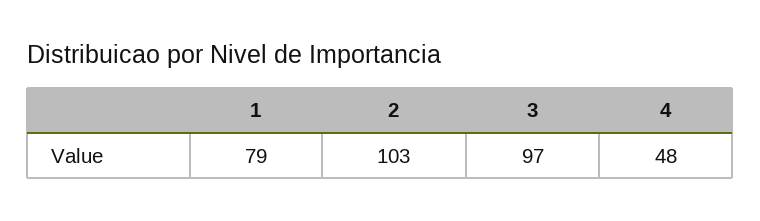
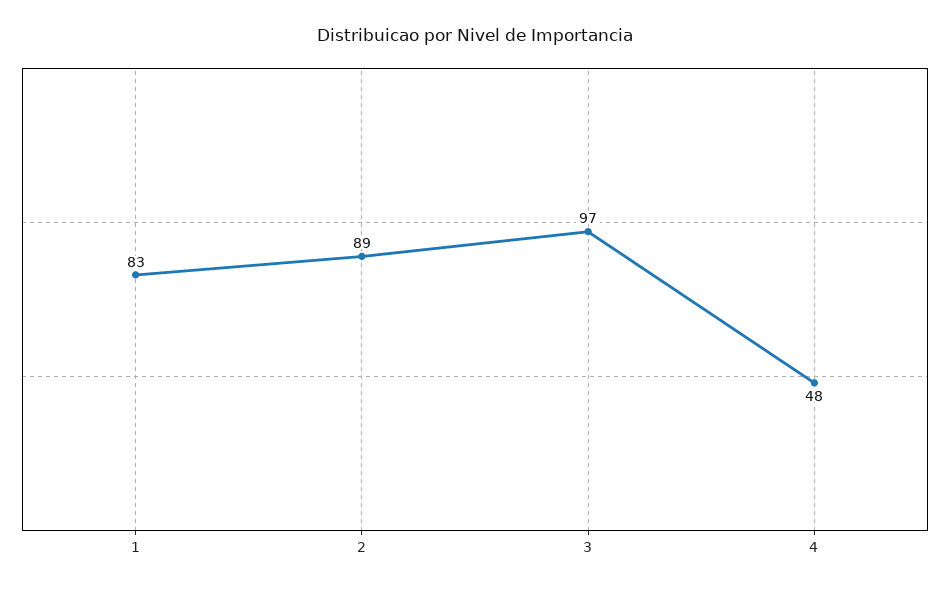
  {
-   "1": 79,
+   "1": 83,
-   "2": 103,
+   "2": 89,
    "3": 97,
    "4": 48
  }

